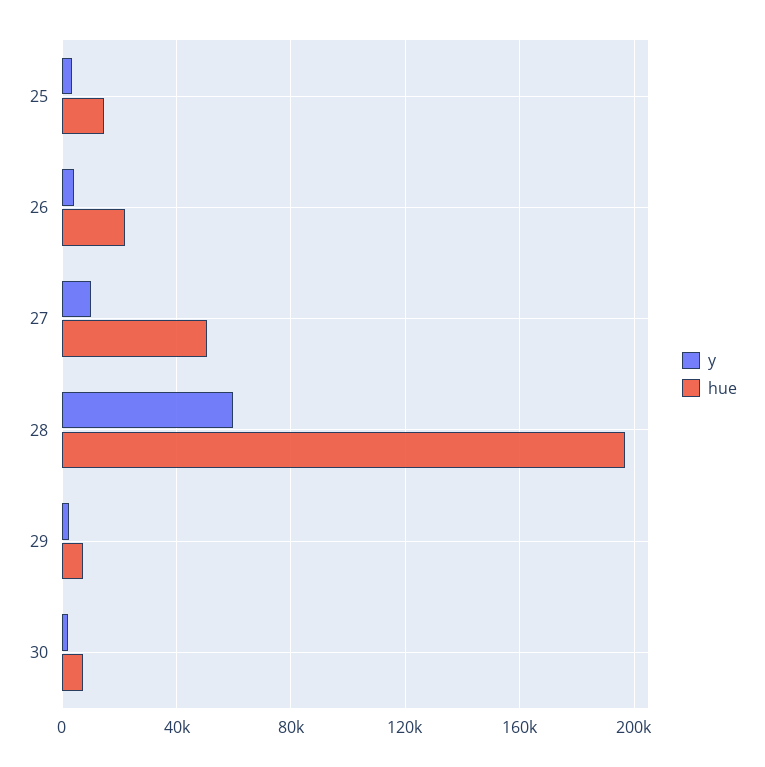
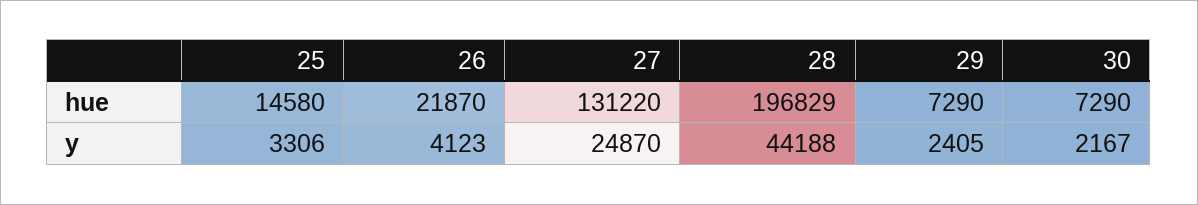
  {
    "y": {
      "25": 3306,
      "26": 4123,
-     "27": 10000,
+     "27": 24870,
-     "28": 60000,
+     "28": 44188,
      "29": 2405,
      "30": 2167
    },
    "hue": {
      "25": 14580,
      "26": 21870,
-     "27": 50000,
+     "27": 131220,
      "28": 196829,
      "29": 7290,
      "30": 7290
    }
  }

